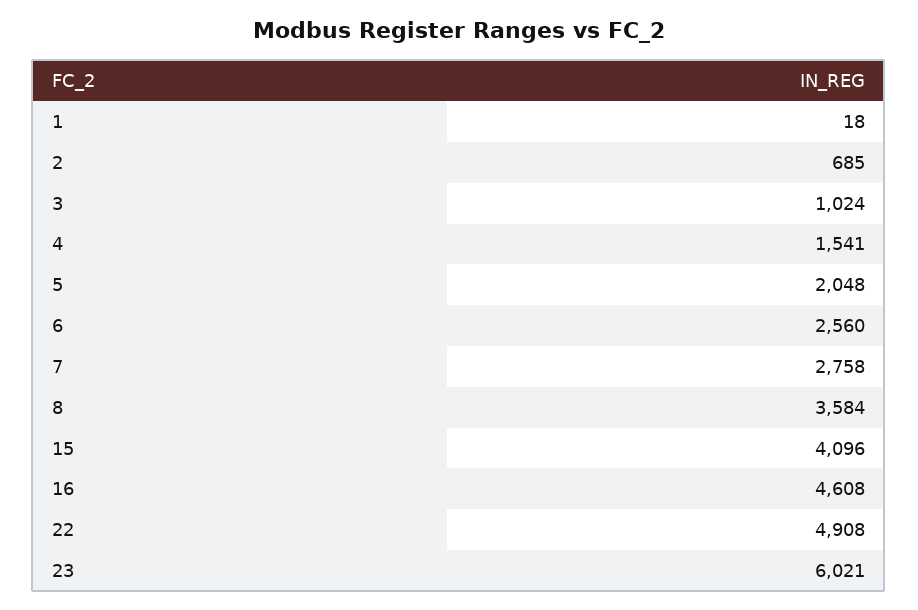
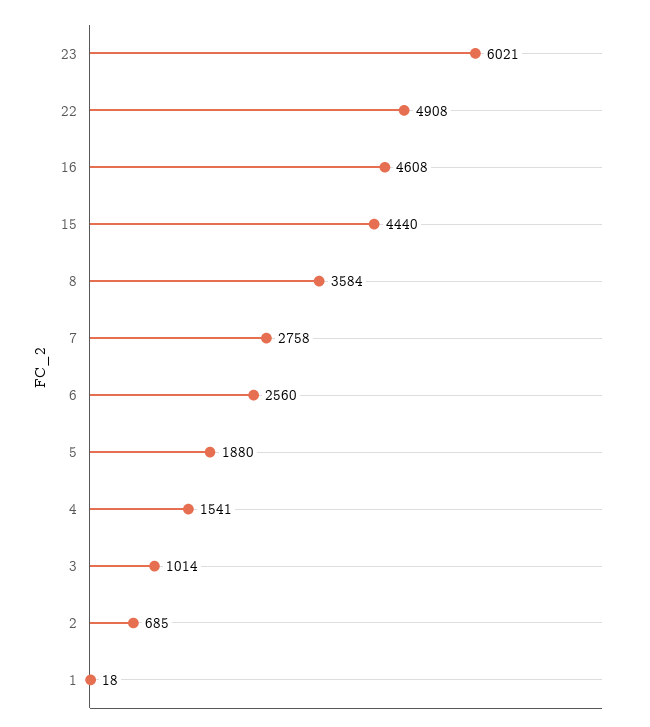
  {
    "1": 18,
    "2": 685,
-   "3": 1024,
+   "3": 1014,
    "4": 1541,
-   "5": 2048,
+   "5": 1880,
    "6": 2560,
    "7": 2758,
    "8": 3584,
-   "15": 4096,
+   "15": 4440,
    "16": 4608,
    "22": 4908,
    "23": 6021
  }

